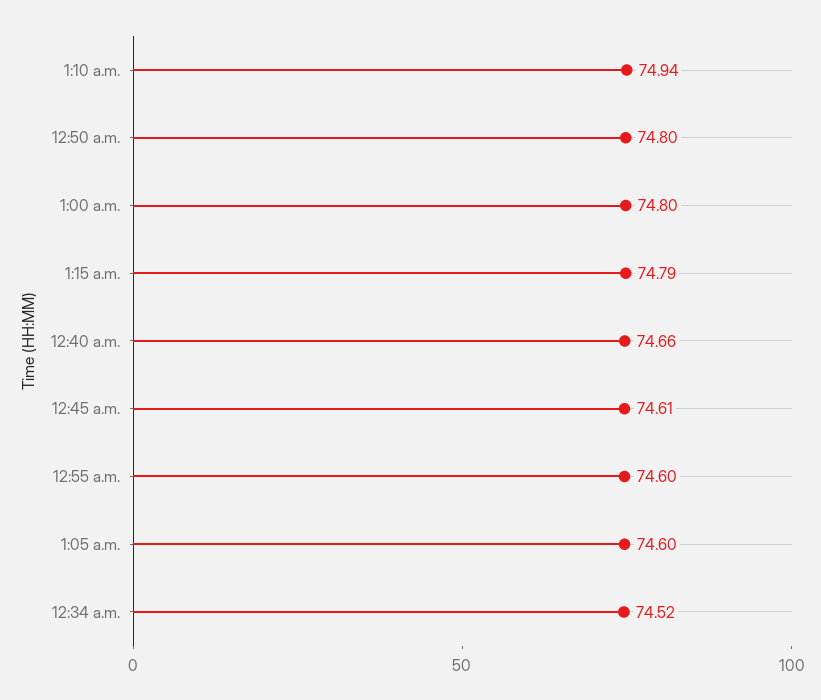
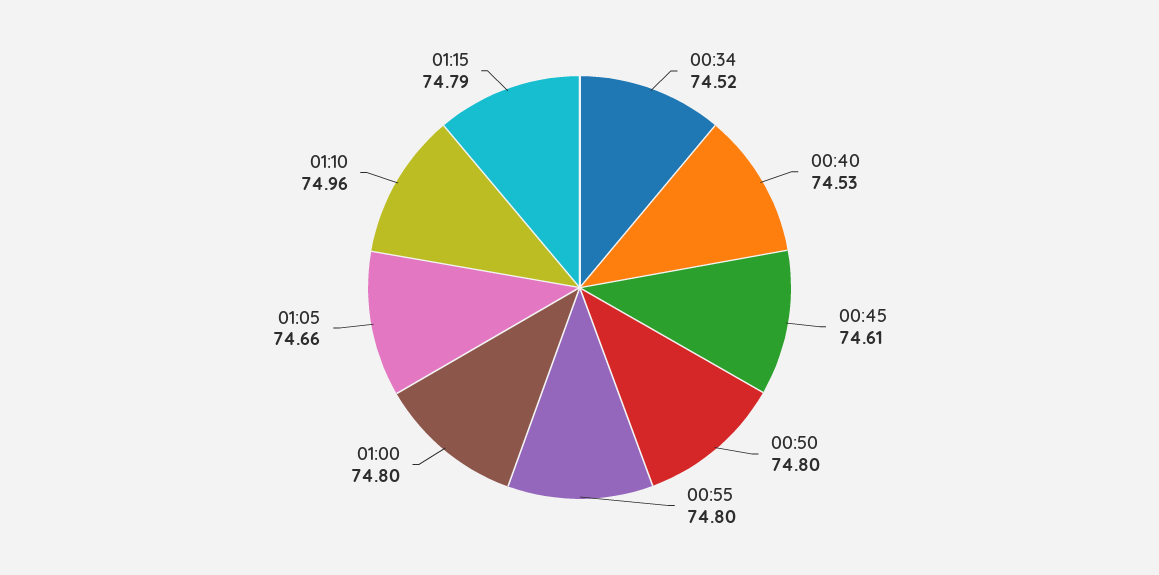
  {
-   "1:10 a.m.": 74.94,
+   "1:10 a.m.": 74.96,
    "12:50 a.m.": 74.8,
    "1:00 a.m.": 74.8,
    "1:15 a.m.": 74.79,
-   "12:40 a.m.": 74.66,
+   "12:40 a.m.": 74.53,
    "12:45 a.m.": 74.61,
-   "12:55 a.m.": 74.6,
+   "12:55 a.m.": 74.8,
-   "1:05 a.m.": 74.6,
+   "1:05 a.m.": 74.66,
    "12:34 a.m.": 74.52
  }

